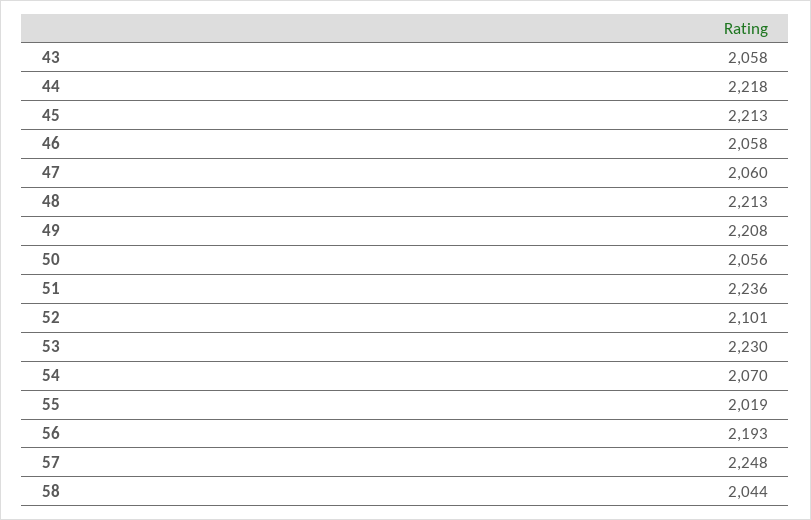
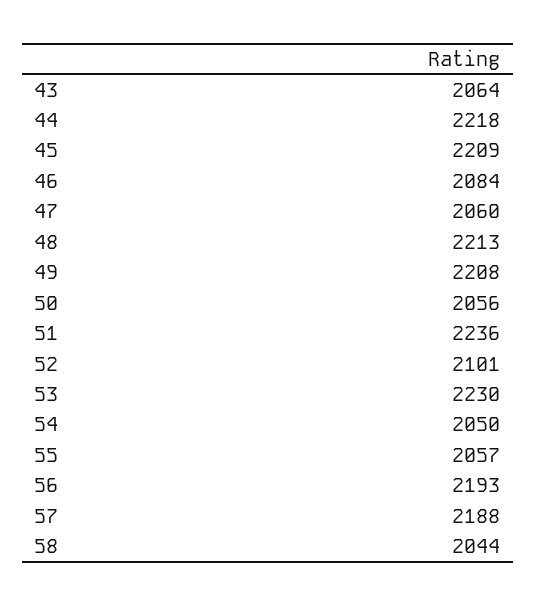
  {
-   "43": 2058,
+   "43": 2064,
    "44": 2218,
-   "45": 2213,
+   "45": 2209,
-   "46": 2058,
+   "46": 2084,
    "47": 2060,
    "48": 2213,
    "49": 2208,
    "50": 2056,
    "51": 2236,
    "52": 2101,
    "53": 2230,
-   "54": 2070,
+   "54": 2050,
-   "55": 2019,
+   "55": 2057,
    "56": 2193,
-   "57": 2248,
+   "57": 2188,
    "58": 2044
  }

